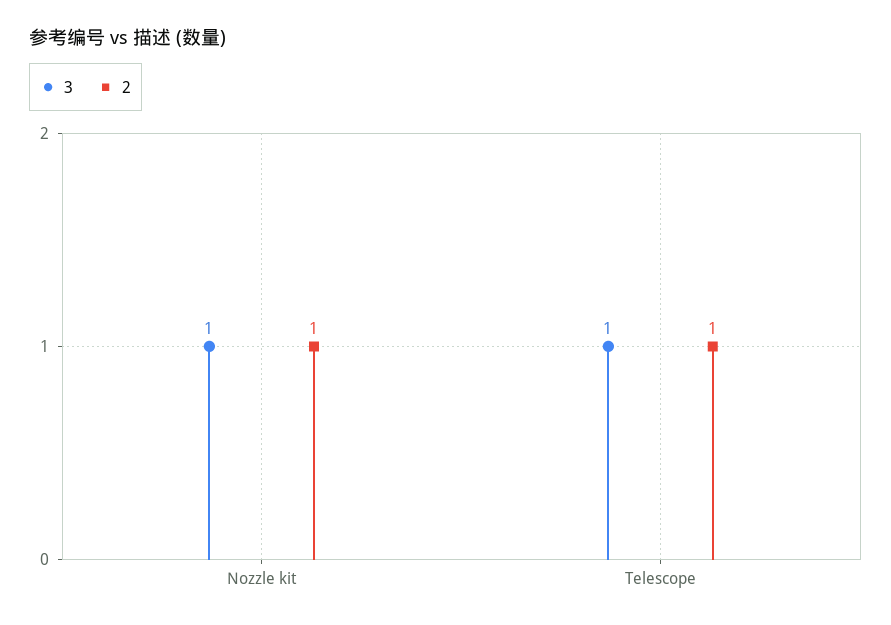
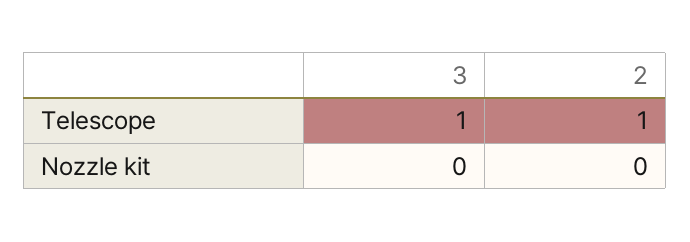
  {
    "3": {
-     "Nozzle kit": 1,
+     "Nozzle kit": 0,
      "Telescope": 1
    },
    "2": {
-     "Nozzle kit": 1,
+     "Nozzle kit": 0,
      "Telescope": 1
    }
  }

